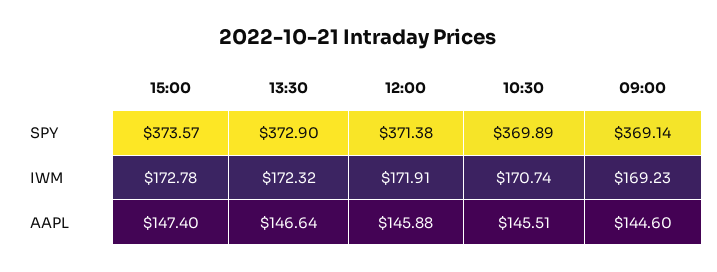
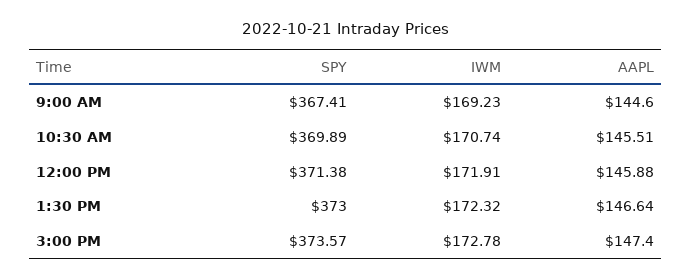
  {
    "15:00": {
      "SPY": 373.57,
      "IWM": 172.78,
      "AAPL": 147.4
    },
    "13:30": {
-     "SPY": 372.9,
+     "SPY": 373,
      "IWM": 172.32,
      "AAPL": 146.64
    },
    "12:00": {
      "SPY": 371.38,
      "IWM": 171.91,
      "AAPL": 145.88
    },
    "10:30": {
      "SPY": 369.89,
      "IWM": 170.74,
      "AAPL": 145.51
    },
    "09:00": {
-     "SPY": 369.14,
+     "SPY": 367.41,
      "IWM": 169.23,
      "AAPL": 144.6
    }
  }

